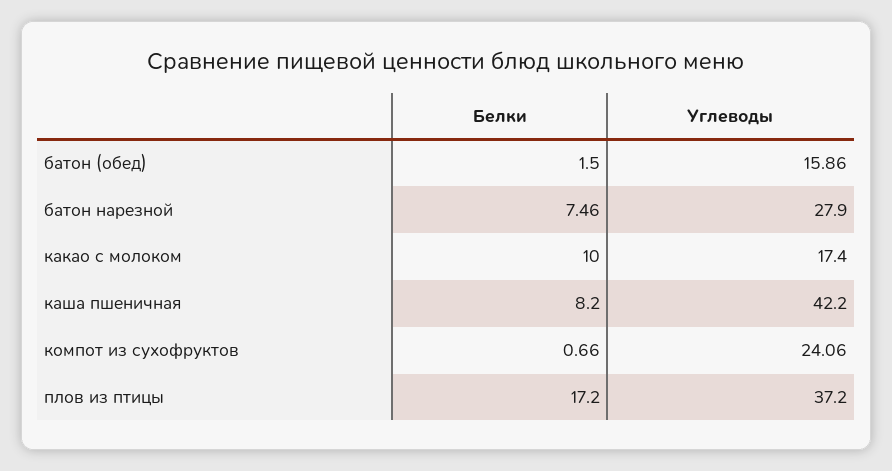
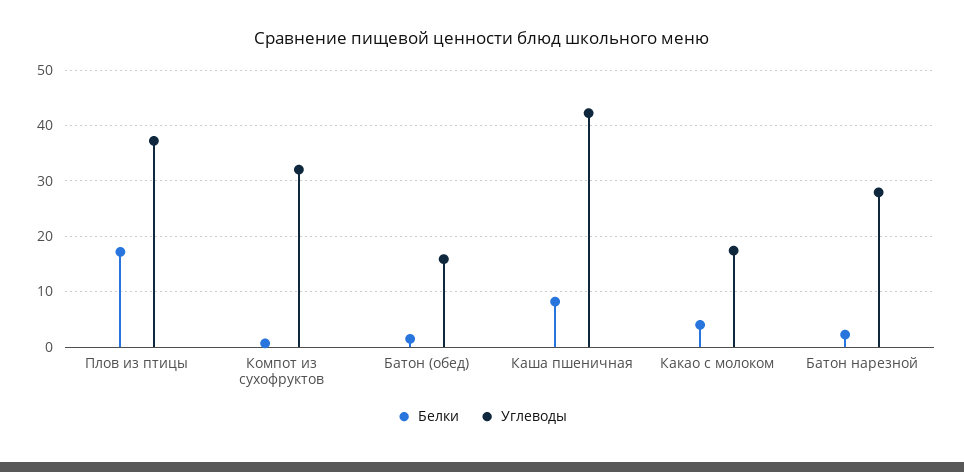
  {
    "Белки": {
      "батон (обед)": 1.5,
-     "батон нарезной": 7.46,
+     "батон нарезной": 2,
-     "какао с молоком": 10,
+     "какао с молоком": 4,
      "каша пшеничная": 8.2,
      "компот из сухофруктов": 0.66,
      "плов из птицы": 17.2
    },
    "Углеводы": {
      "батон (обед)": 15.86,
      "батон нарезной": 27.9,
      "какао с молоком": 17.4,
      "каша пшеничная": 42.2,
-     "компот из сухофруктов": 24.06,
+     "компот из сухофруктов": 32,
      "плов из птицы": 37.2
    }
  }

